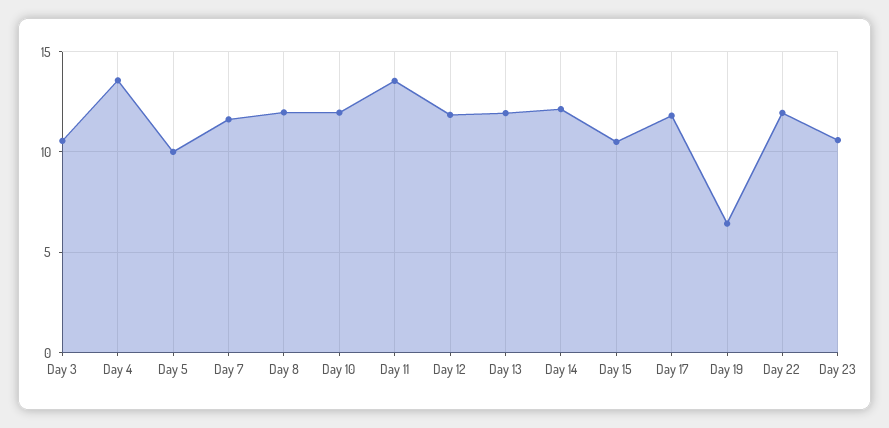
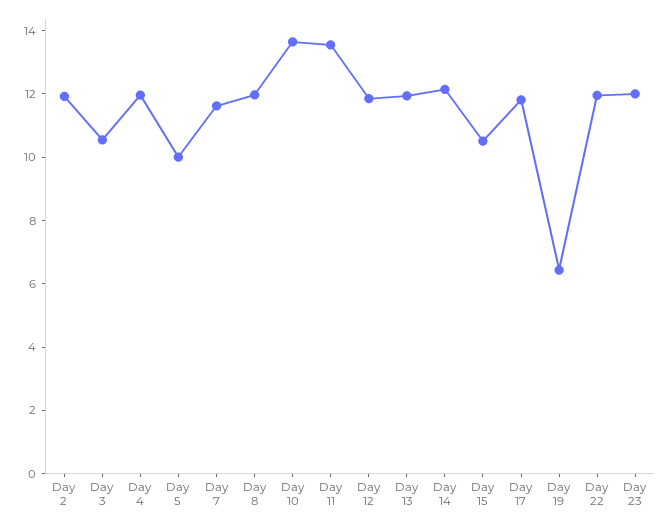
  {
    "Day 3": 10.5,
-   "Day 4": 13.5,
+   "Day 4": 12,
    "Day 5": 10,
    "Day 7": 11.5,
    "Day 8": 12,
-   "Day 10": 12,
+   "Day 10": 13.5,
    "Day 11": 13.5,
    "Day 12": 12,
    "Day 13": 12,
    "Day 14": 12,
    "Day 15": 10.5,
    "Day 17": 12,
    "Day 19": 6.5,
    "Day 22": 12,
-   "Day 23": 10.5
+   "Day 23": 12,
+   "Day 2": 12
  }

